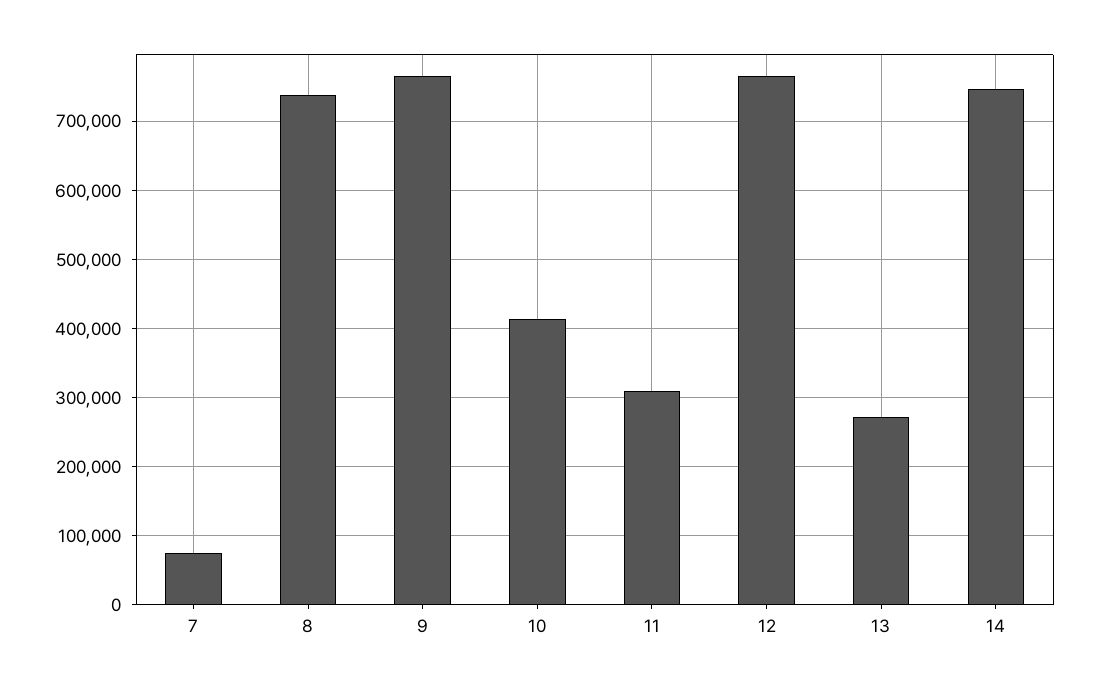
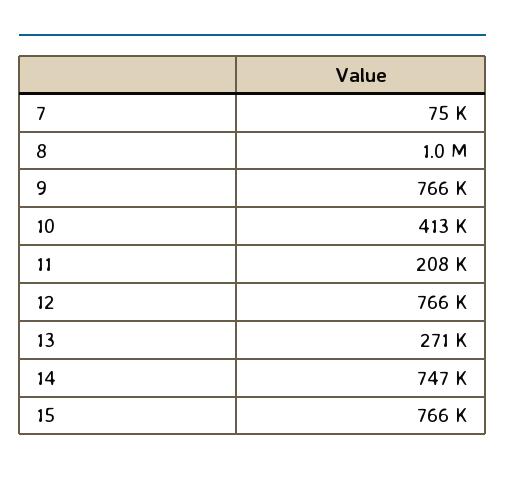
  {
    "7": 75000,
-   "8": 740000,
+   "8": 1000000,
    "9": 766000,
    "10": 413000,
-   "11": 310000,
+   "11": 208000,
    "12": 766000,
    "13": 271000,
-   "14": 747000
+   "14": 747000,
+   "15": 766000
  }

